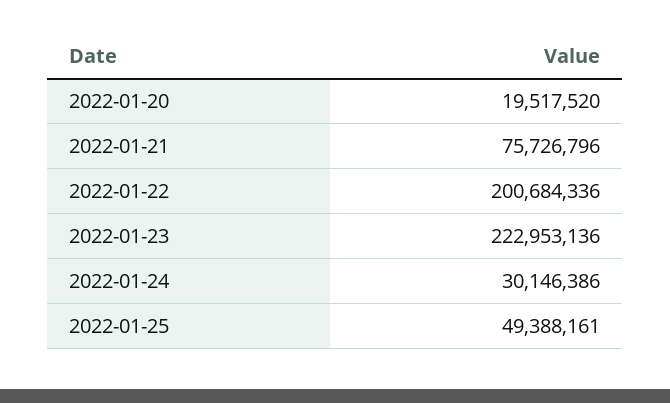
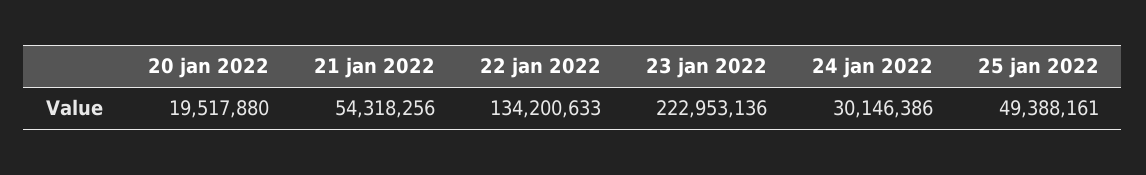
  {
-   "2022-01-20": 19517520,
+   "2022-01-20": 19517880,
-   "2022-01-21": 75726796,
+   "2022-01-21": 54318256,
-   "2022-01-22": 200684336,
+   "2022-01-22": 134200633,
    "2022-01-23": 222953136,
    "2022-01-24": 30146386,
    "2022-01-25": 49388161
  }

